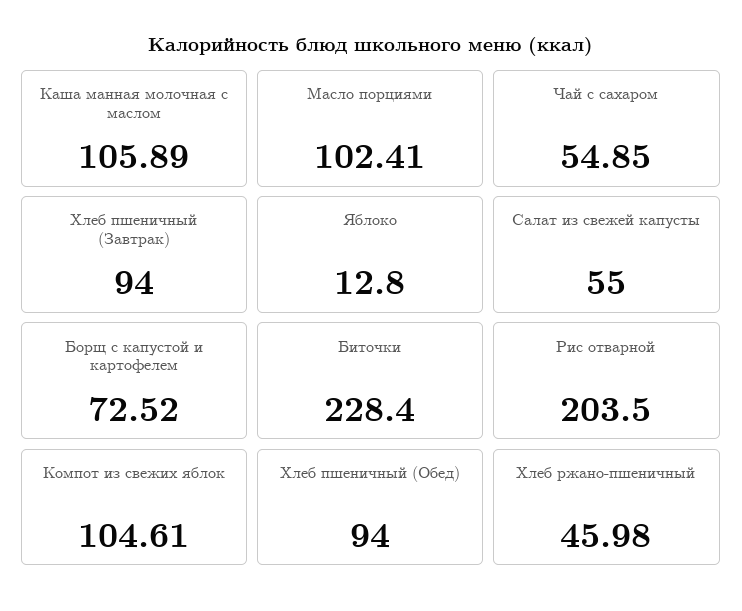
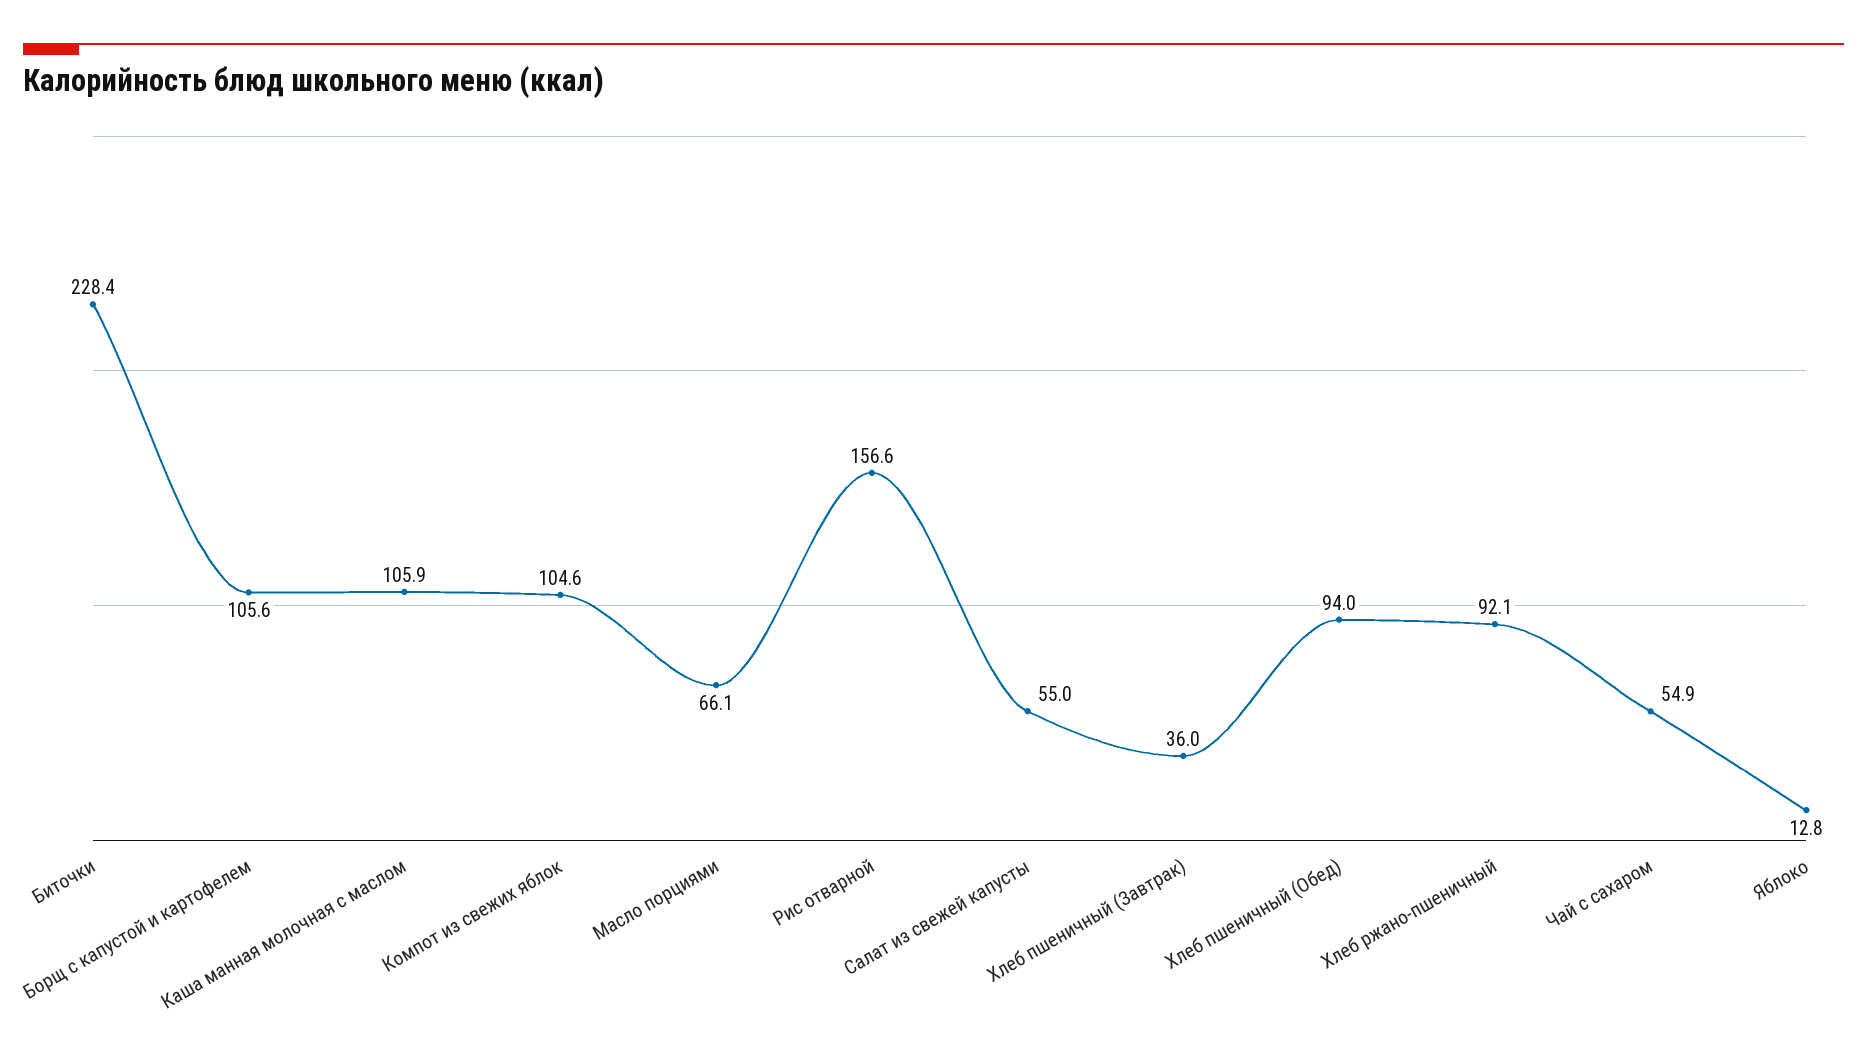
  {
    "Каша манная молочная с маслом": 105.89,
-   "Масло порциями": 102.41,
+   "Масло порциями": 66.1,
    "Чай с сахаром": 54.85,
-   "Хлеб пшеничный (Завтрак)": 94,
+   "Хлеб пшеничный (Завтрак)": 36,
    "Яблоко": 12.8,
    "Салат из свежей капусты": 55,
-   "Борщ с капустой и картофелем": 72.52,
+   "Борщ с капустой и картофелем": 105.6,
    "Биточки": 228.4,
-   "Рис отварной": 203.5,
+   "Рис отварной": 156.6,
    "Компот из свежих яблок": 104.61,
    "Хлеб пшеничный (Обед)": 94,
-   "Хлеб ржано-пшеничный": 45.98
+   "Хлеб ржано-пшеничный": 92.1
  }

